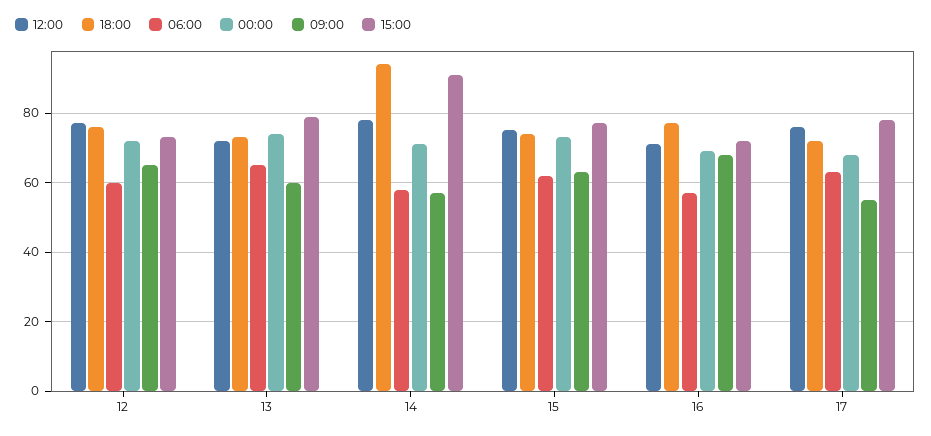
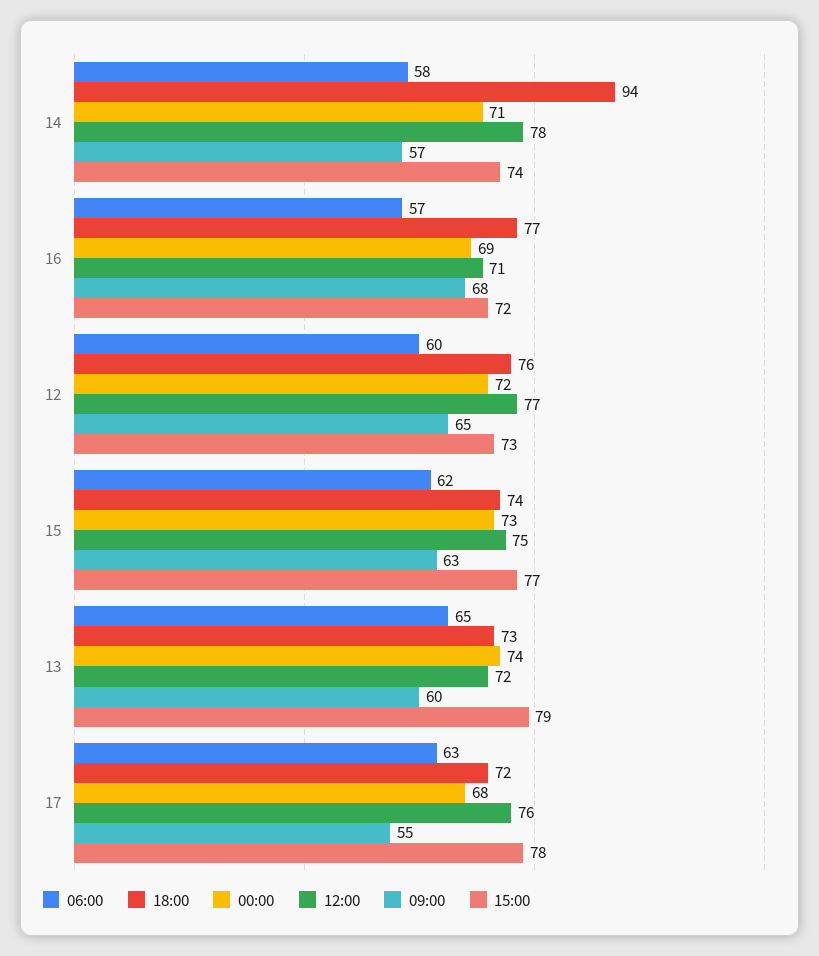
  {
    "12:00": {
      "12": 77,
      "13": 72,
      "14": 78,
      "15": 75,
      "16": 71,
      "17": 76
    },
    "18:00": {
      "12": 76,
      "13": 73,
      "14": 94,
      "15": 74,
      "16": 77,
      "17": 72
    },
    "06:00": {
      "12": 60,
      "13": 65,
      "14": 58,
      "15": 62,
      "16": 57,
      "17": 63
    },
    "00:00": {
      "12": 72,
      "13": 74,
      "14": 71,
      "15": 73,
      "16": 69,
      "17": 68
    },
    "09:00": {
      "12": 65,
      "13": 60,
      "14": 57,
      "15": 63,
      "16": 68,
      "17": 55
    },
    "15:00": {
      "12": 73,
      "13": 79,
-     "14": 90,
+     "14": 74,
      "15": 77,
      "16": 72,
      "17": 78
    }
  }

